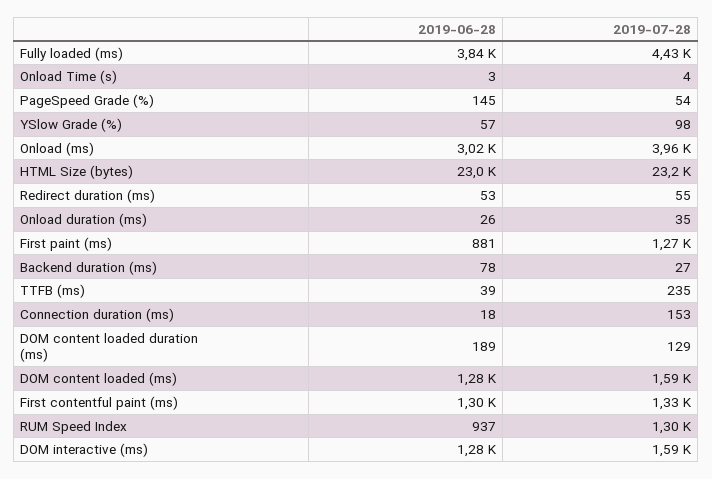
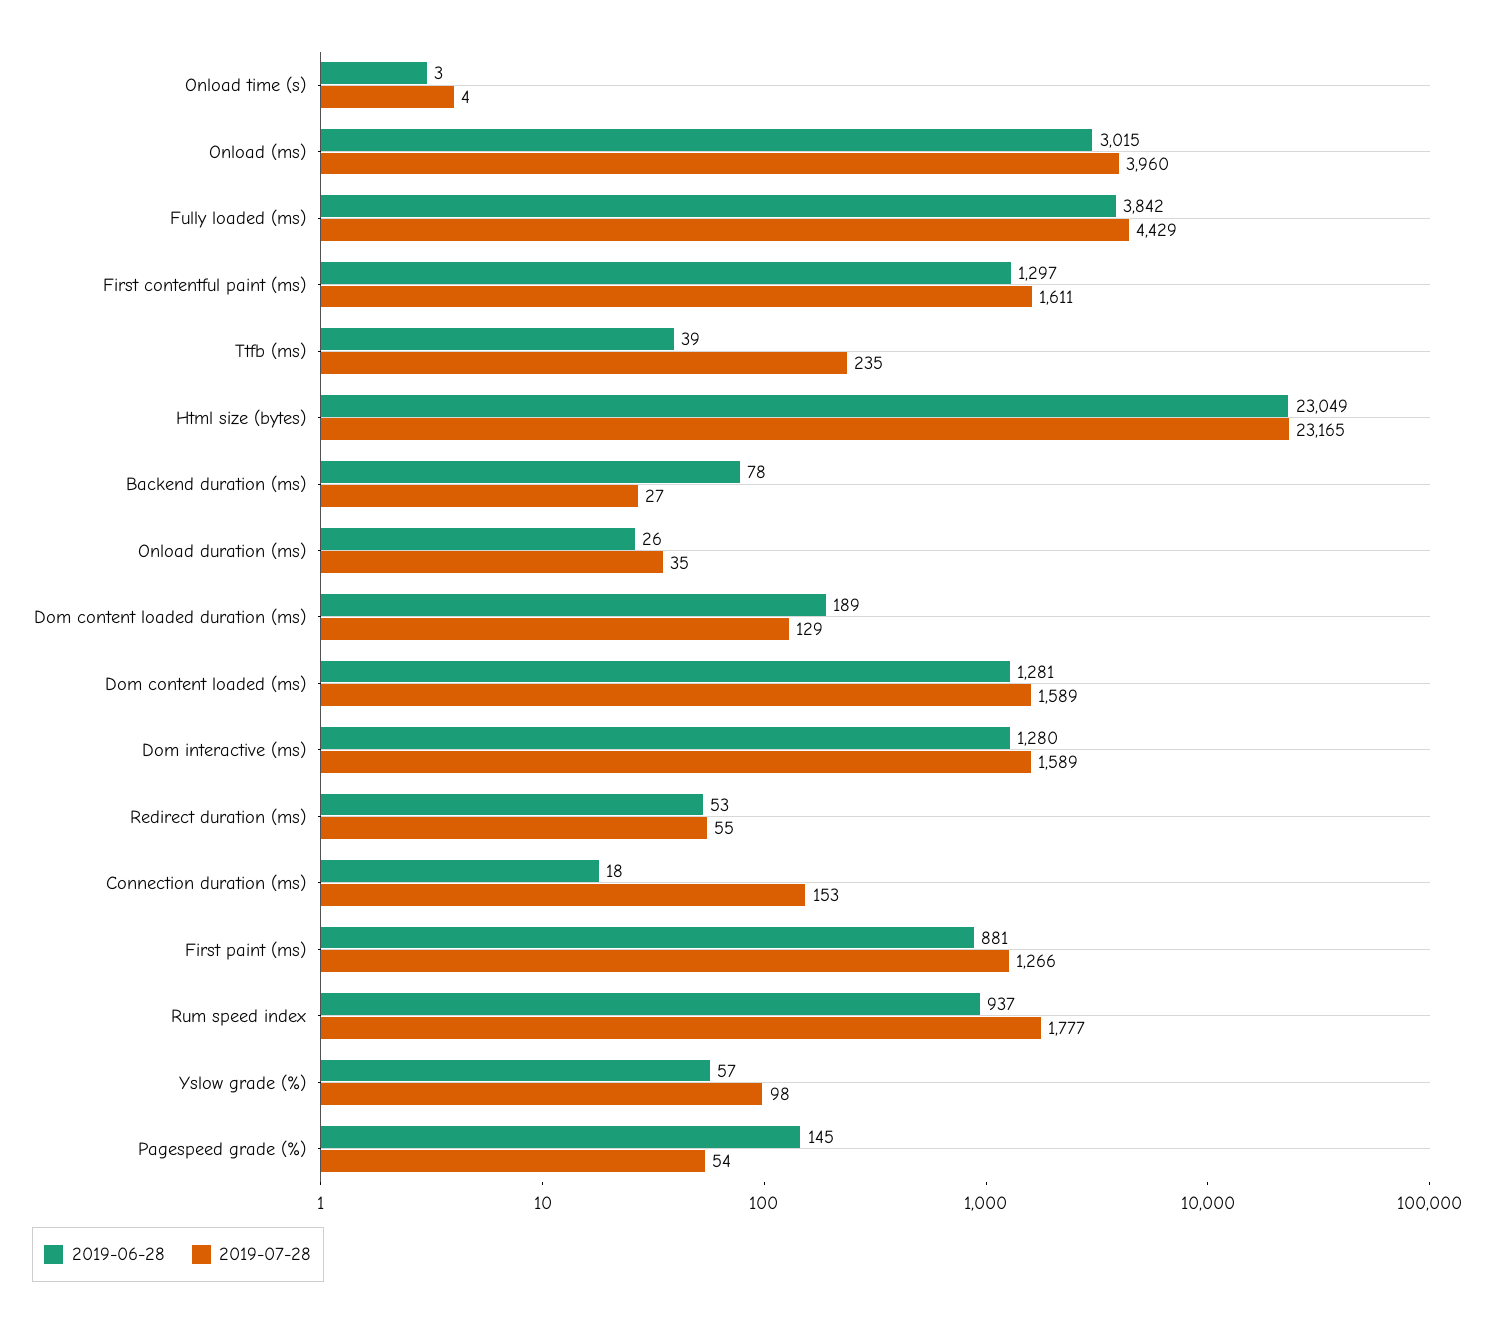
  {
    "2019-06-28": {
      "Fully loaded (ms)": 3842,
      "Onload Time (s)": 3,
      "PageSpeed Grade (%)": 145,
      "YSlow Grade (%)": 57,
      "Onload (ms)": 3015,
      "HTML Size (bytes)": 23049,
      "Redirect duration (ms)": 53,
      "Onload duration (ms)": 26,
      "First paint (ms)": 881,
      "Backend duration (ms)": 78,
      "TTFB (ms)": 39,
      "Connection duration (ms)": 18,
      "DOM content loaded duration (ms)": 189,
      "DOM content loaded (ms)": 1281,
      "First contentful paint (ms)": 1297,
      "RUM Speed Index": 937,
      "DOM interactive (ms)": 1280
    },
    "2019-07-28": {
      "Fully loaded (ms)": 4429,
      "Onload Time (s)": 4,
      "PageSpeed Grade (%)": 54,
      "YSlow Grade (%)": 98,
      "Onload (ms)": 3960,
      "HTML Size (bytes)": 23165,
      "Redirect duration (ms)": 55,
      "Onload duration (ms)": 35,
      "First paint (ms)": 1266,
      "Backend duration (ms)": 27,
      "TTFB (ms)": 235,
      "Connection duration (ms)": 153,
      "DOM content loaded duration (ms)": 129,
      "DOM content loaded (ms)": 1589,
-     "First contentful paint (ms)": 1330,
+     "First contentful paint (ms)": 1611,
-     "RUM Speed Index": 1300,
+     "RUM Speed Index": 1777,
      "DOM interactive (ms)": 1589
    }
  }

